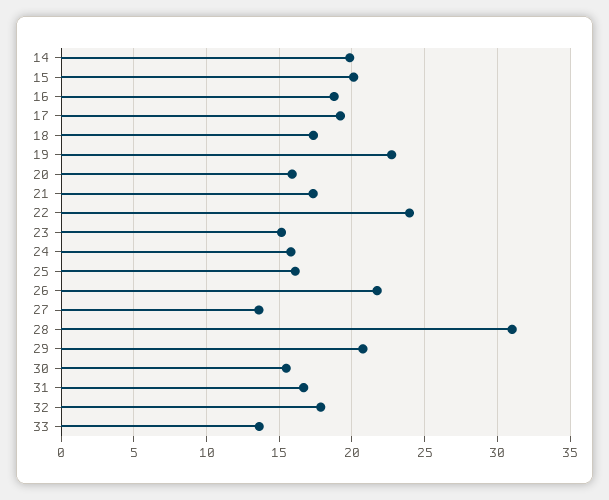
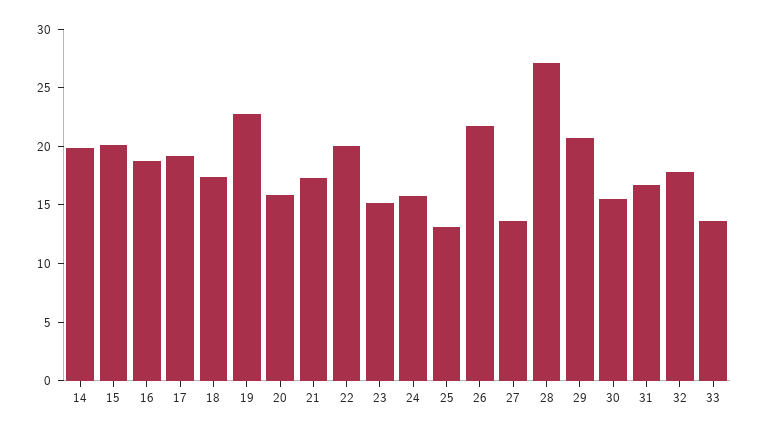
  {
    "14": 20,
    "15": 20,
    "16": 19,
    "17": 19,
    "18": 17.5,
    "19": 22.5,
    "20": 16,
    "21": 17.5,
-   "22": 24,
+   "22": 20,
    "23": 15,
    "24": 16,
-   "25": 16,
+   "25": 13,
    "26": 21.5,
    "27": 13.5,
-   "28": 31,
+   "28": 27,
    "29": 21,
    "30": 15.5,
    "31": 16.5,
    "32": 18,
    "33": 13.5
  }

